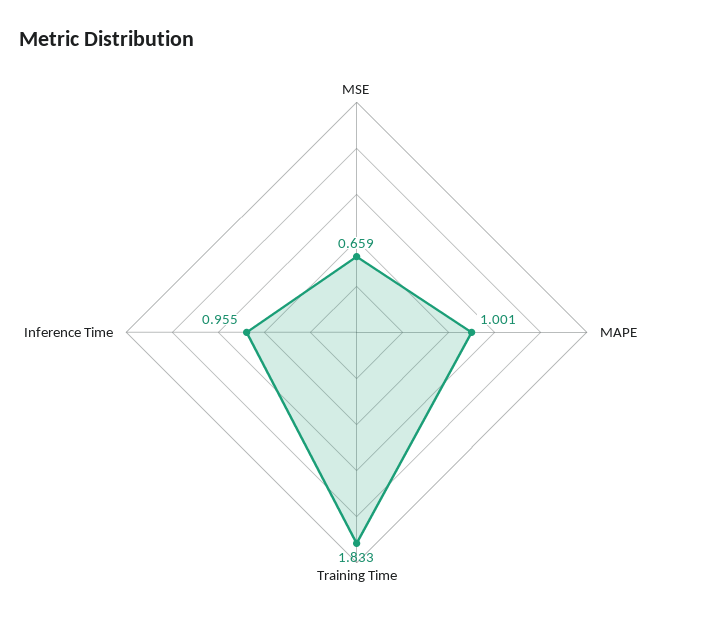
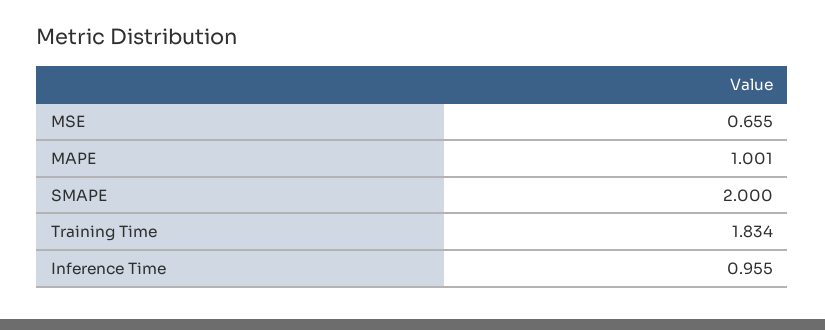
  {
-   "MSE": 0.659,
+   "MSE": 0.655,
    "MAPE": 1.001,
-   "Training Time": 1.833,
+   "Training Time": 1.834,
-   "Inference Time": 0.955
+   "Inference Time": 0.955,
+   "SMAPE": 2
  }

